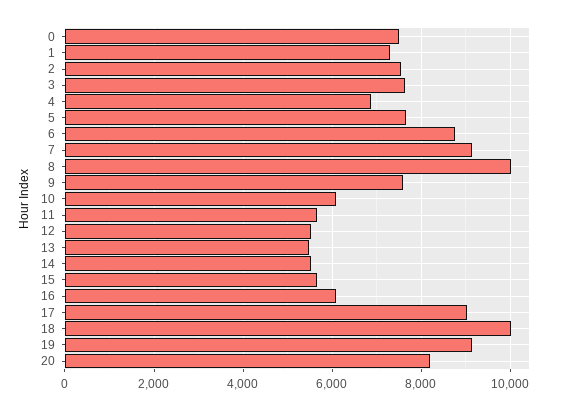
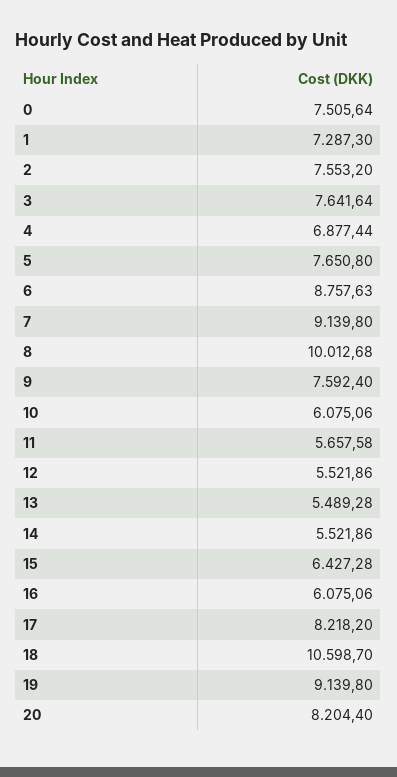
  {
    "0": 7505.64,
    "1": 7287.3,
    "2": 7553.2,
    "3": 7641.64,
    "4": 6877.44,
    "5": 7650.8,
    "6": 8757.63,
    "7": 9139.8,
    "8": 10012.68,
    "9": 7592.4,
    "10": 6075.06,
    "11": 5657.58,
    "12": 5521.86,
    "13": 5489.28,
    "14": 5521.86,
-   "15": 5600,
+   "15": 6427.28,
    "16": 6075.06,
-   "17": 9000,
+   "17": 8218.2,
-   "18": 10000,
+   "18": 10598.7,
    "19": 9139.8,
    "20": 8204.4
  }

